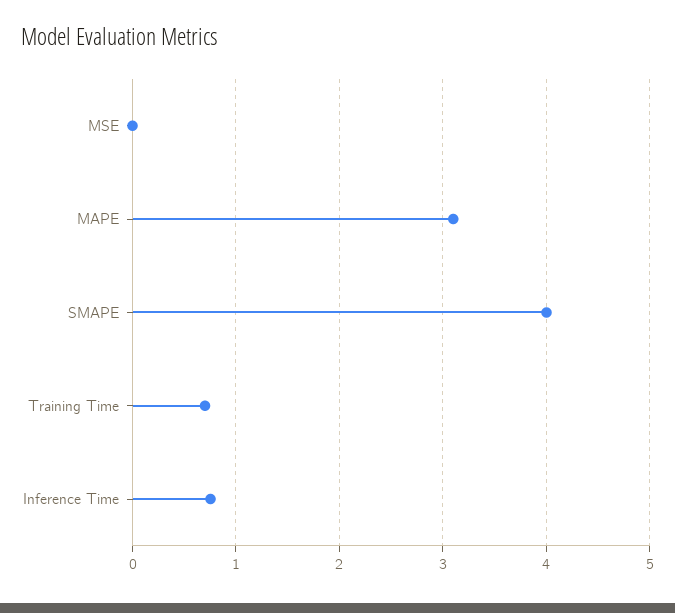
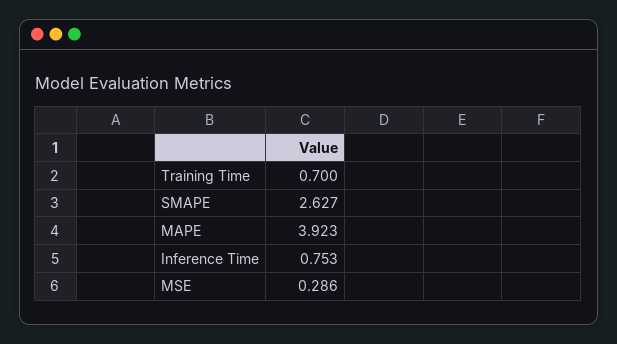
  {
-   "MSE": 0,
+   "MSE": 0.286,
-   "MAPE": 3.1,
+   "MAPE": 3.923,
-   "SMAPE": 4,
+   "SMAPE": 2.627,
    "Training Time": 0.7,
    "Inference Time": 0.753
  }

